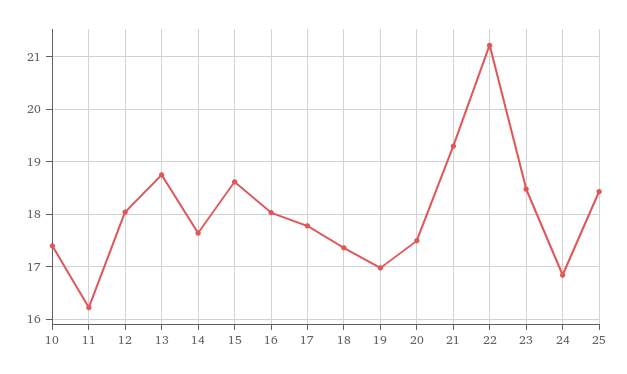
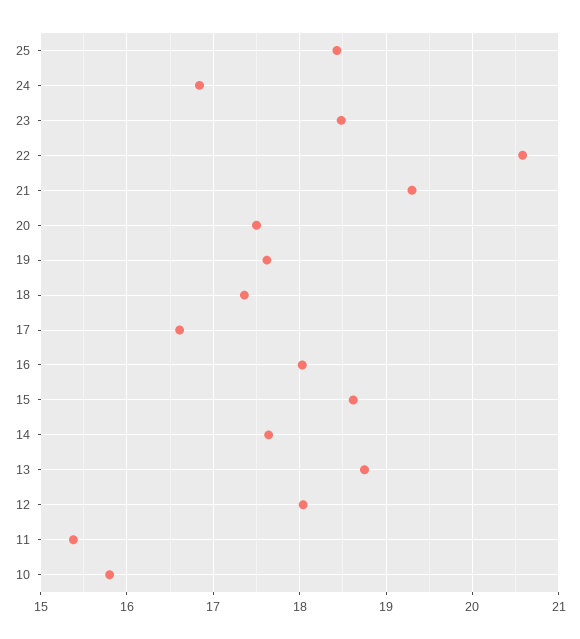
  {
-   "10": 17.4,
+   "10": 15.8,
-   "11": 16.2,
+   "11": 15.4,
    "12": 18,
    "13": 18.8,
    "14": 17.6,
    "15": 18.6,
    "16": 18,
-   "17": 17.8,
+   "17": 16.6,
    "18": 17.4,
-   "19": 17,
+   "19": 17.6,
    "20": 17.5,
    "21": 19.3,
-   "22": 21.2,
+   "22": 20.6,
    "23": 18.5,
    "24": 16.8,
    "25": 18.4
  }

